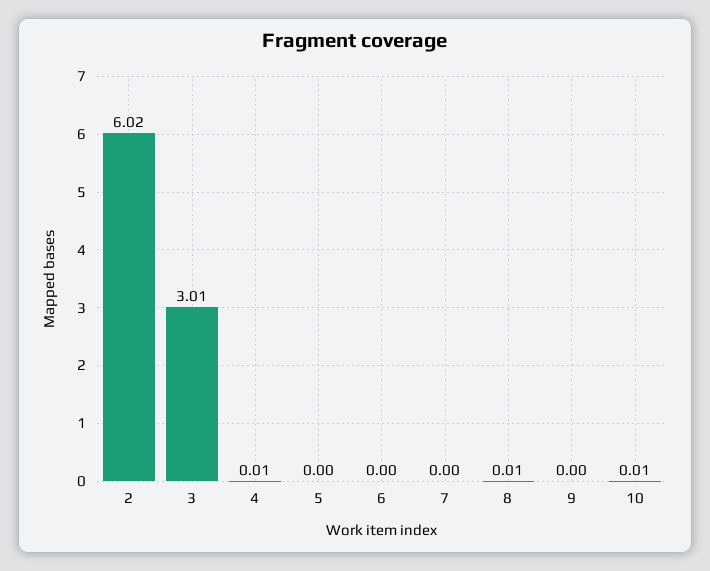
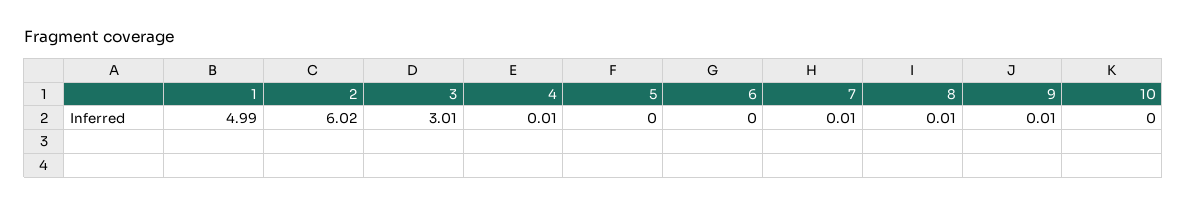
  {
    "2": 6.02,
    "3": 3.01,
    "4": 0.01,
    "5": 0,
    "6": 0,
-   "7": 0,
+   "7": 0.01,
    "8": 0.01,
-   "9": 0,
+   "9": 0.01,
-   "10": 0.01
+   "10": 0,
+   "1": 4.99
  }

